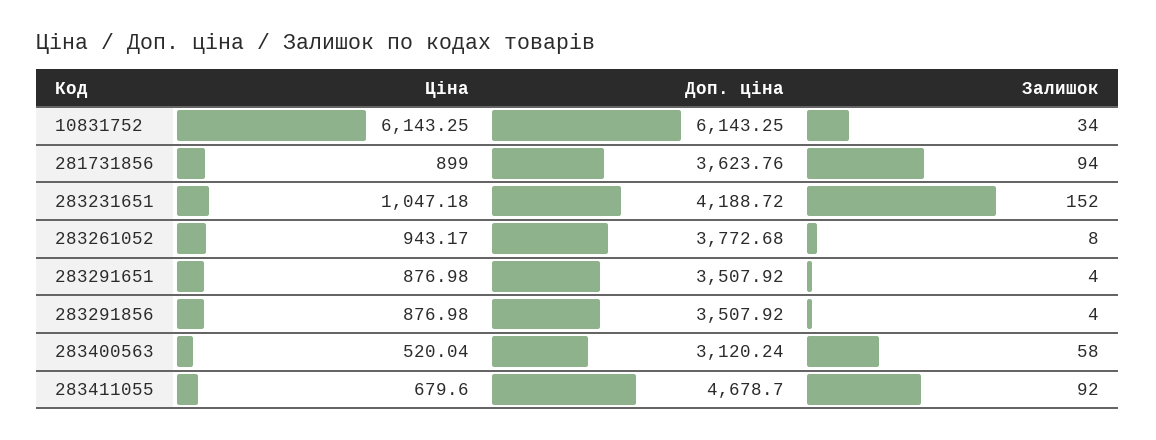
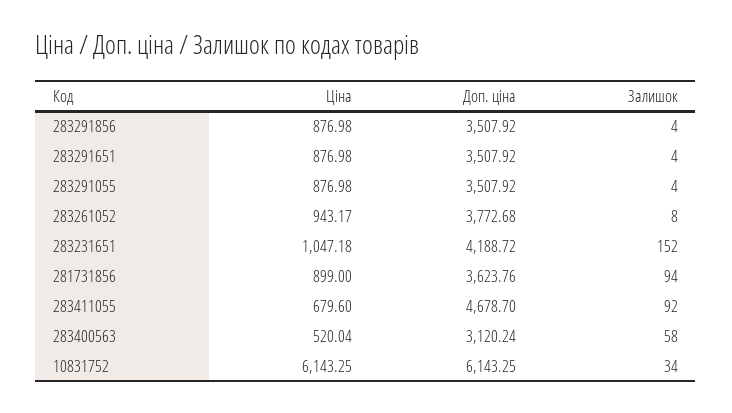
  {
    "Ціна": {
      "10831752": 6143.25,
      "281731856": 899,
      "283231651": 1047.18,
      "283261052": 943.17,
      "283291651": 876.98,
      "283291856": 876.98,
      "283400563": 520.04,
-     "283411055": 679.6
+     "283411055": 679.6,
+     "283291055": 876.98
    },
    "Доп. ціна": {
      "10831752": 6143.25,
      "281731856": 3623.76,
      "283231651": 4188.72,
      "283261052": 3772.68,
      "283291651": 3507.92,
      "283291856": 3507.92,
      "283400563": 3120.24,
-     "283411055": 4678.7
+     "283411055": 4678.7,
+     "283291055": 3507.92
    },
    "Залишок": {
      "10831752": 34,
      "281731856": 94,
      "283231651": 152,
      "283261052": 8,
      "283291651": 4,
      "283291856": 4,
      "283400563": 58,
-     "283411055": 92
+     "283411055": 92,
+     "283291055": 4
    }
  }

